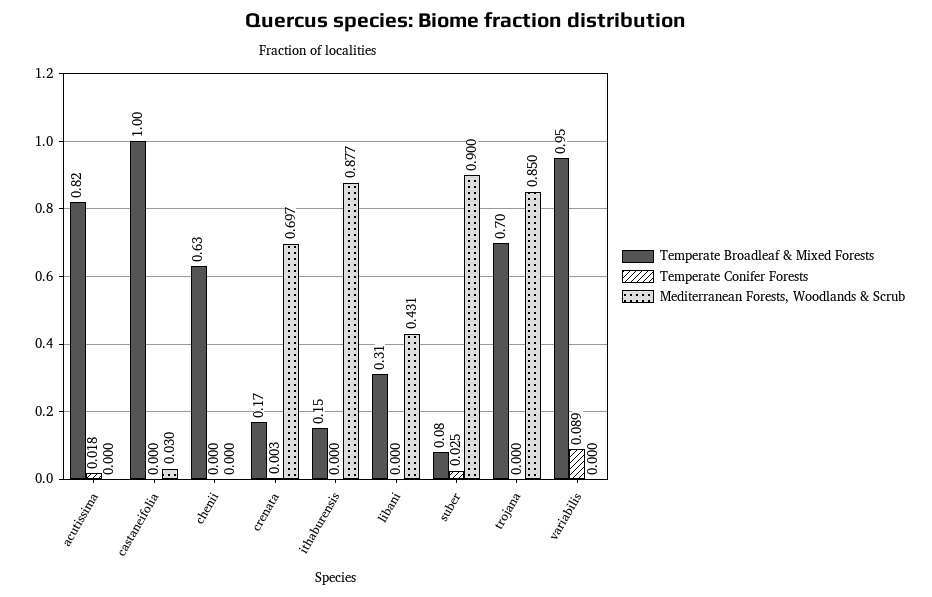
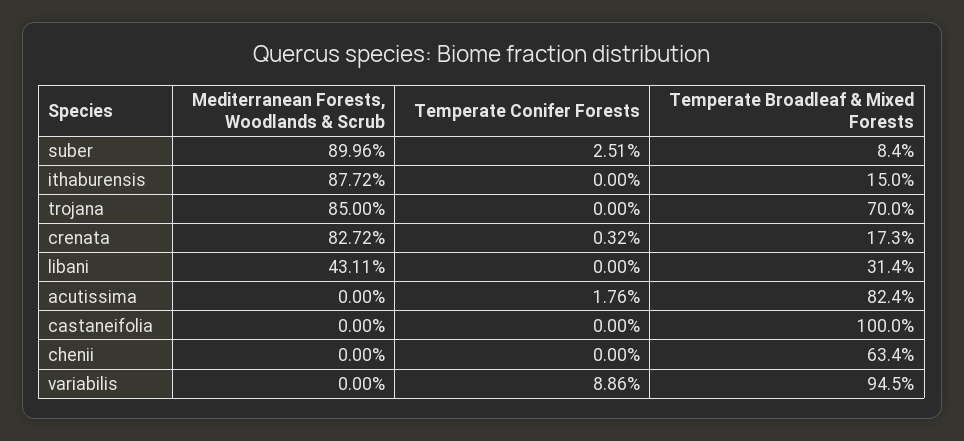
  {
    "Temperate Broadleaf & Mixed Forests": {
      "acutissima": 0.824,
      "castaneifolia": 1,
      "chenii": 0.634,
      "crenata": 0.173,
      "ithaburensis": 0.15,
      "libani": 0.314,
      "suber": 0.084,
      "trojana": 0.7,
      "variabilis": 0.945
    },
    "Temperate Conifer Forests": {
      "acutissima": 0.0176,
      "castaneifolia": 0,
      "chenii": 0,
      "crenata": 0.0032,
      "ithaburensis": 0,
      "libani": 0,
      "suber": 0.0251,
      "trojana": 0,
      "variabilis": 0.0886
    },
    "Mediterranean Forests, Woodlands & Scrub": {
      "acutissima": 0,
-     "castaneifolia": 0.03,
+     "castaneifolia": 0,
      "chenii": 0,
-     "crenata": 0.697,
+     "crenata": 0.8272,
      "ithaburensis": 0.8772,
      "libani": 0.4311,
      "suber": 0.8996,
      "trojana": 0.85,
      "variabilis": 0
    }
  }

